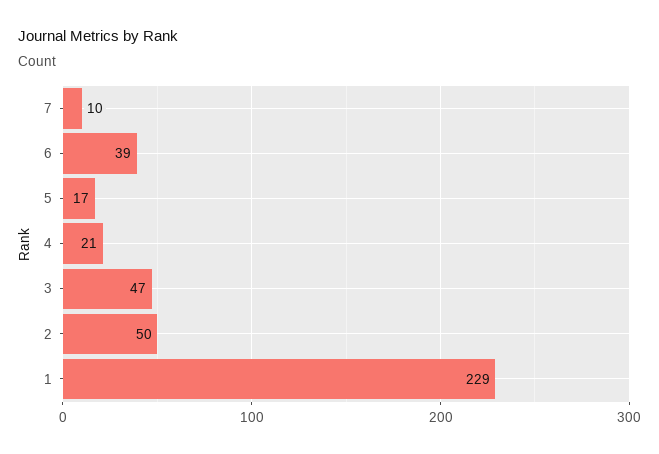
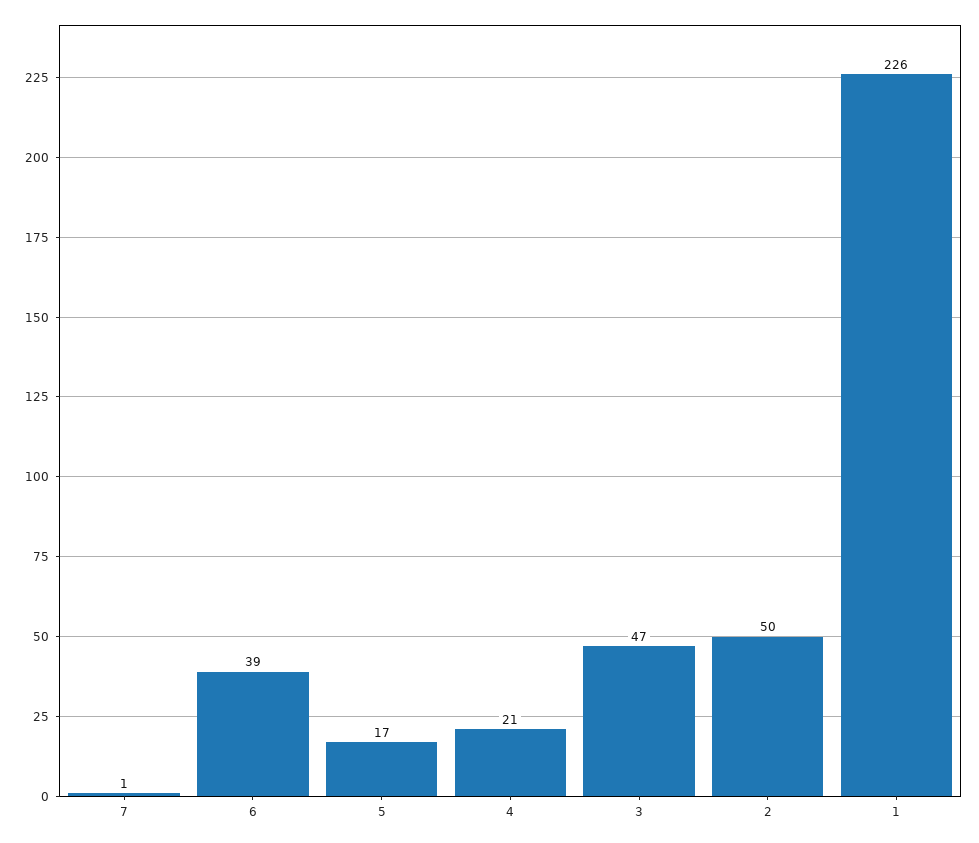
  {
-   "7": 10,
+   "7": 1,
    "6": 39,
    "5": 17,
    "4": 21,
    "3": 47,
    "2": 50,
-   "1": 229
+   "1": 226
  }

